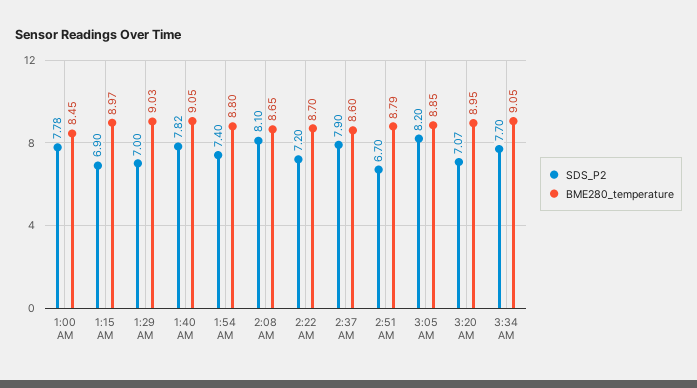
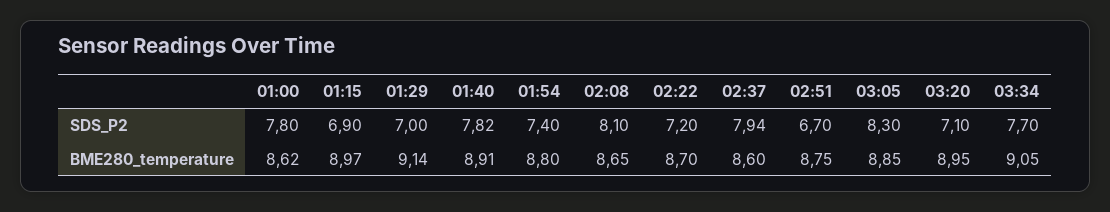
  {
    "SDS_P2": {
-     "1:00 AM": 7.78,
+     "1:00 AM": 7.8,
      "1:15 AM": 6.9,
      "1:29 AM": 7,
      "1:40 AM": 7.82,
      "1:54 AM": 7.4,
      "2:08 AM": 8.1,
      "2:22 AM": 7.2,
-     "2:37 AM": 7.9,
+     "2:37 AM": 7.94,
      "2:51 AM": 6.7,
-     "3:05 AM": 8.2,
+     "3:05 AM": 8.3,
-     "3:20 AM": 7.07,
+     "3:20 AM": 7.1,
      "3:34 AM": 7.7
    },
    "BME280_temperature": {
-     "1:00 AM": 8.45,
+     "1:00 AM": 8.62,
      "1:15 AM": 8.97,
-     "1:29 AM": 9.03,
+     "1:29 AM": 9.14,
-     "1:40 AM": 9.05,
+     "1:40 AM": 8.91,
      "1:54 AM": 8.8,
      "2:08 AM": 8.65,
      "2:22 AM": 8.7,
      "2:37 AM": 8.6,
-     "2:51 AM": 8.79,
+     "2:51 AM": 8.75,
      "3:05 AM": 8.85,
      "3:20 AM": 8.95,
      "3:34 AM": 9.05
    }
  }

